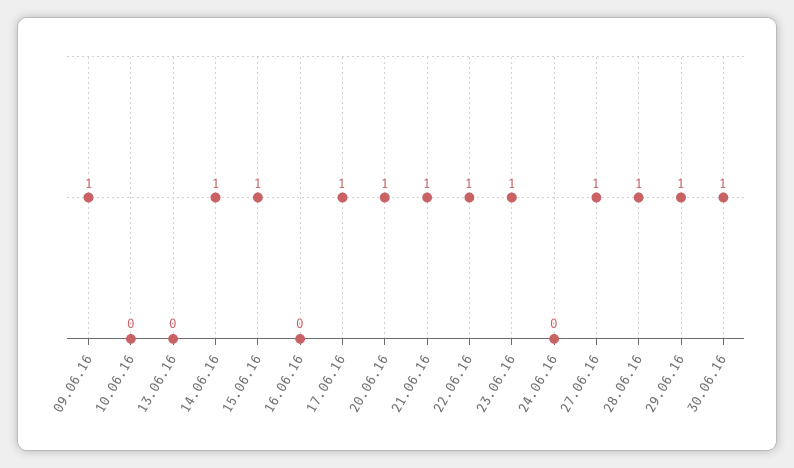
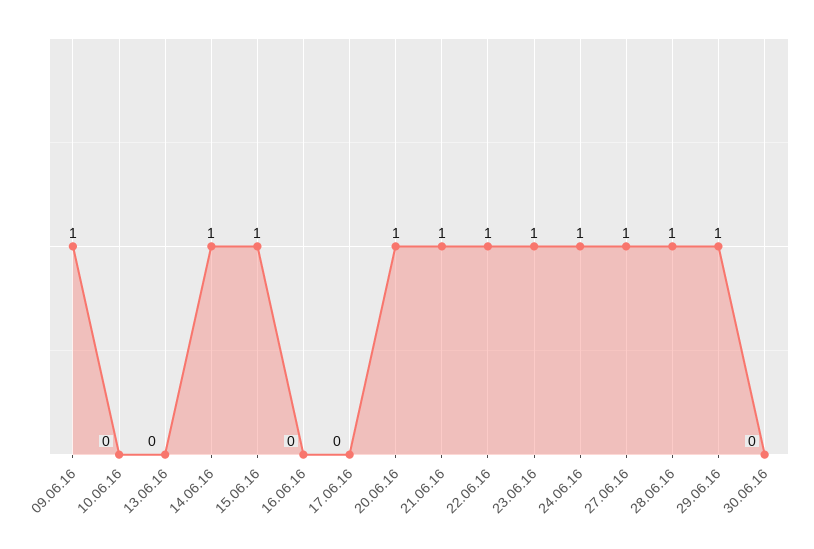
  {
    "09.06.16": 1,
    "10.06.16": 0,
    "13.06.16": 0,
    "14.06.16": 1,
    "15.06.16": 1,
    "16.06.16": 0,
-   "17.06.16": 1,
+   "17.06.16": 0,
    "20.06.16": 1,
    "21.06.16": 1,
    "22.06.16": 1,
    "23.06.16": 1,
-   "24.06.16": 0,
+   "24.06.16": 1,
    "27.06.16": 1,
    "28.06.16": 1,
    "29.06.16": 1,
-   "30.06.16": 1
+   "30.06.16": 0
  }

